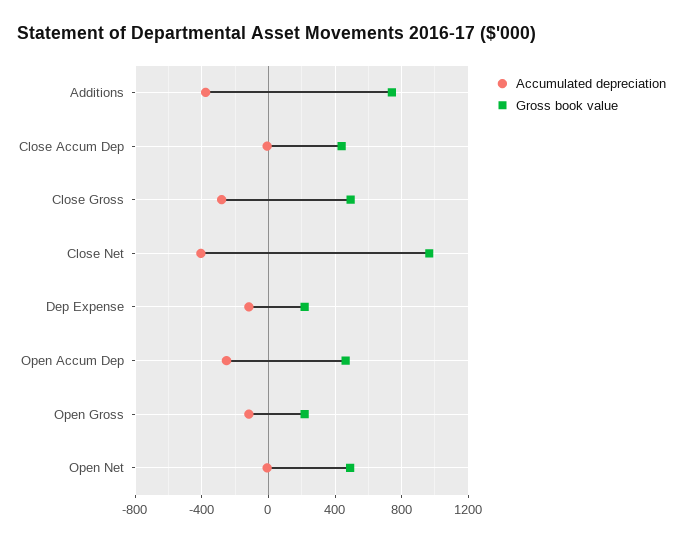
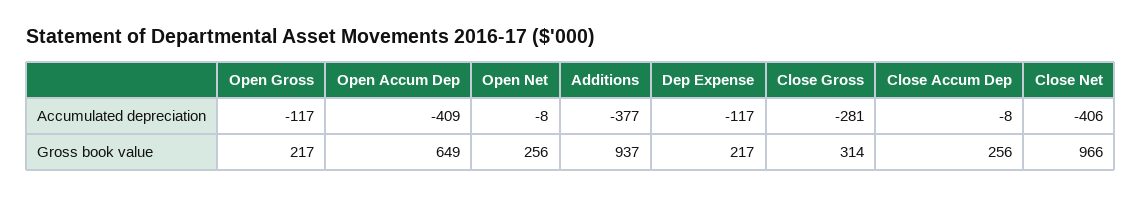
  {
    "Accumulated depreciation": {
      "Additions": -377,
      "Close Accum Dep": -8,
      "Close Gross": -281,
      "Close Net": -406,
      "Dep Expense": -117,
-     "Open Accum Dep": -250,
+     "Open Accum Dep": -409,
      "Open Gross": -117,
      "Open Net": -8
    },
    "Gross book value": {
-     "Additions": 750,
+     "Additions": 937,
-     "Close Accum Dep": 450,
+     "Close Accum Dep": 256,
-     "Close Gross": 500,
+     "Close Gross": 314,
      "Close Net": 966,
      "Dep Expense": 217,
-     "Open Accum Dep": 450,
+     "Open Accum Dep": 649,
      "Open Gross": 217,
-     "Open Net": 500
+     "Open Net": 256
    }
  }

